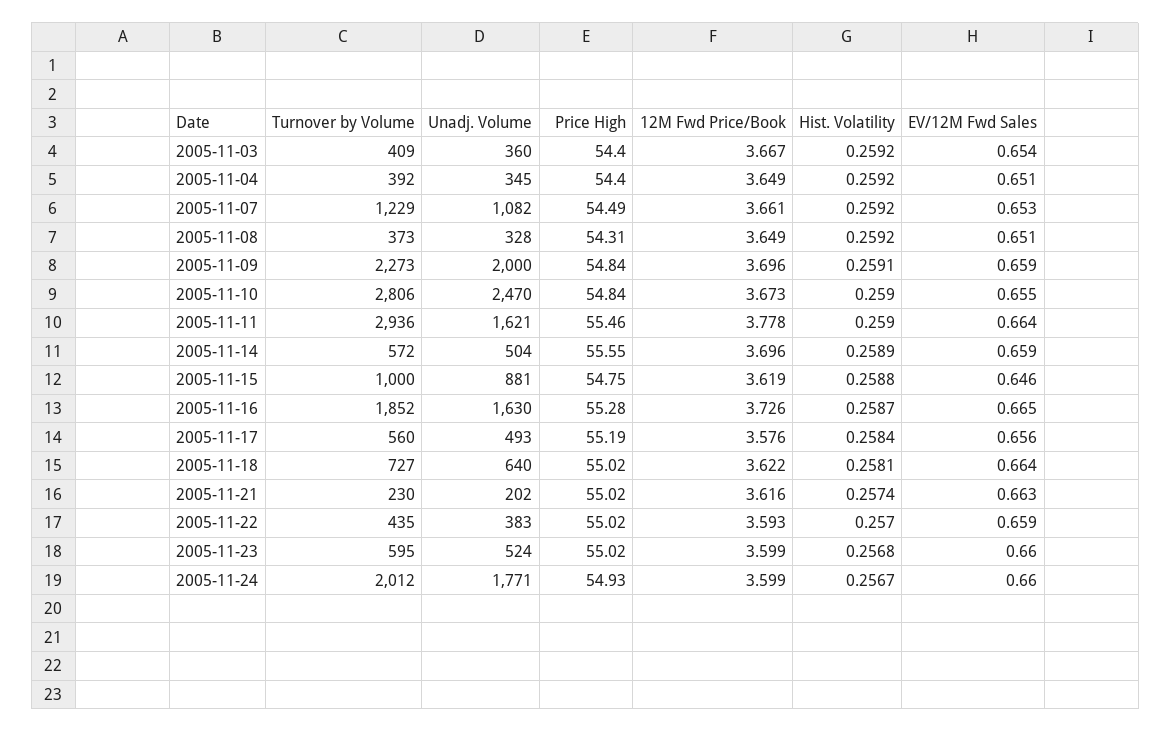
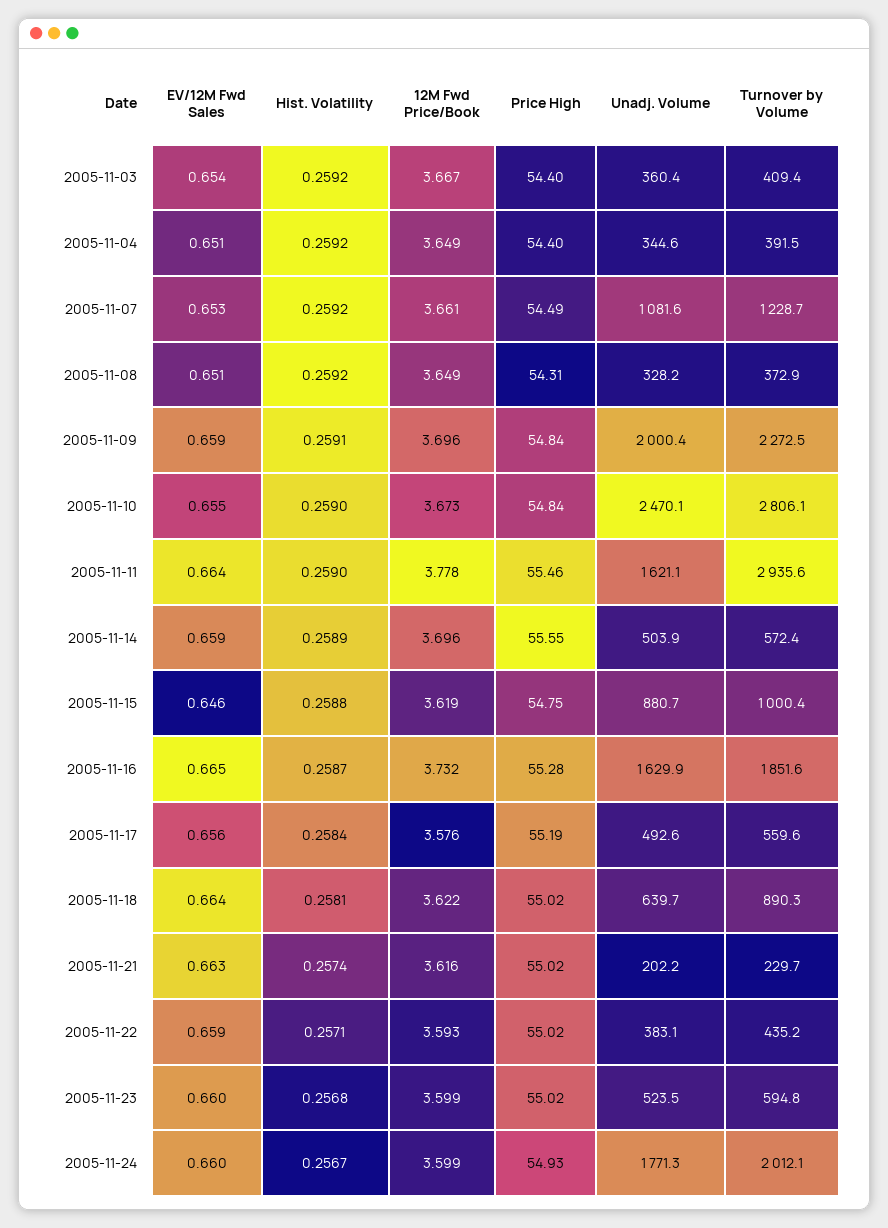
  {
    "Turnover by Volume": {
      "2005-11-03": 409.4,
      "2005-11-04": 391.5,
      "2005-11-07": 1228.7,
      "2005-11-08": 372.9,
      "2005-11-09": 2272.5,
      "2005-11-10": 2806.1,
      "2005-11-11": 2935.6,
      "2005-11-14": 572.4,
      "2005-11-15": 1000.4,
      "2005-11-16": 1851.6,
      "2005-11-17": 559.6,
-     "2005-11-18": 727,
+     "2005-11-18": 890.3,
      "2005-11-21": 229.7,
      "2005-11-22": 435.2,
      "2005-11-23": 594.8,
      "2005-11-24": 2012.1
    },
    "Unadj. Volume": {
      "2005-11-03": 360.4,
      "2005-11-04": 344.6,
      "2005-11-07": 1081.6,
      "2005-11-08": 328.2,
      "2005-11-09": 2000.4,
      "2005-11-10": 2470.1,
      "2005-11-11": 1621.1,
      "2005-11-14": 503.9,
      "2005-11-15": 880.7,
      "2005-11-16": 1629.9,
      "2005-11-17": 492.6,
      "2005-11-18": 639.7,
      "2005-11-21": 202.2,
      "2005-11-22": 383.1,
      "2005-11-23": 523.5,
      "2005-11-24": 1771.3
    },
    "Price High": {
      "2005-11-03": 54.4,
      "2005-11-04": 54.4,
      "2005-11-07": 54.49,
      "2005-11-08": 54.31,
      "2005-11-09": 54.84,
      "2005-11-10": 54.84,
      "2005-11-11": 55.46,
      "2005-11-14": 55.55,
      "2005-11-15": 54.75,
      "2005-11-16": 55.28,
      "2005-11-17": 55.19,
      "2005-11-18": 55.02,
      "2005-11-21": 55.02,
      "2005-11-22": 55.02,
      "2005-11-23": 55.02,
      "2005-11-24": 54.93
    },
    "12M Fwd Price/Book": {
      "2005-11-03": 3.667,
      "2005-11-04": 3.649,
      "2005-11-07": 3.661,
      "2005-11-08": 3.649,
      "2005-11-09": 3.696,
      "2005-11-10": 3.673,
      "2005-11-11": 3.778,
      "2005-11-14": 3.696,
      "2005-11-15": 3.619,
-     "2005-11-16": 3.726,
+     "2005-11-16": 3.732,
      "2005-11-17": 3.576,
      "2005-11-18": 3.622,
      "2005-11-21": 3.616,
      "2005-11-22": 3.593,
      "2005-11-23": 3.599,
      "2005-11-24": 3.599
    },
    "Hist. Volatility": {
      "2005-11-03": 0.2592,
      "2005-11-04": 0.2592,
      "2005-11-07": 0.2592,
      "2005-11-08": 0.2592,
      "2005-11-09": 0.2591,
      "2005-11-10": 0.259,
      "2005-11-11": 0.259,
      "2005-11-14": 0.2589,
      "2005-11-15": 0.2588,
      "2005-11-16": 0.2587,
      "2005-11-17": 0.2584,
      "2005-11-18": 0.2581,
      "2005-11-21": 0.2574,
-     "2005-11-22": 0.257,
+     "2005-11-22": 0.2571,
      "2005-11-23": 0.2568,
      "2005-11-24": 0.2567
    },
    "EV/12M Fwd Sales": {
      "2005-11-03": 0.654,
      "2005-11-04": 0.651,
      "2005-11-07": 0.653,
      "2005-11-08": 0.651,
      "2005-11-09": 0.659,
      "2005-11-10": 0.655,
      "2005-11-11": 0.664,
      "2005-11-14": 0.659,
      "2005-11-15": 0.646,
      "2005-11-16": 0.665,
      "2005-11-17": 0.656,
      "2005-11-18": 0.664,
      "2005-11-21": 0.663,
      "2005-11-22": 0.659,
      "2005-11-23": 0.66,
      "2005-11-24": 0.66
    }
  }

